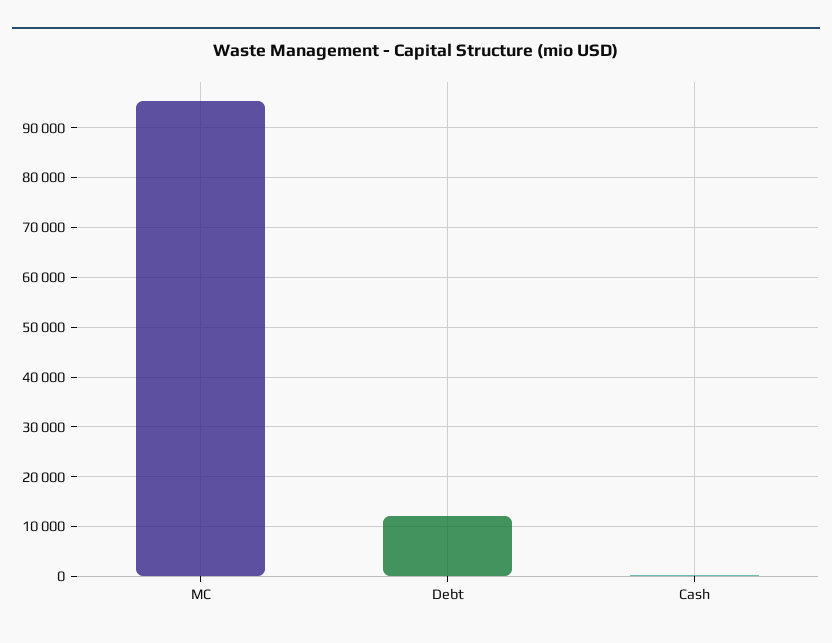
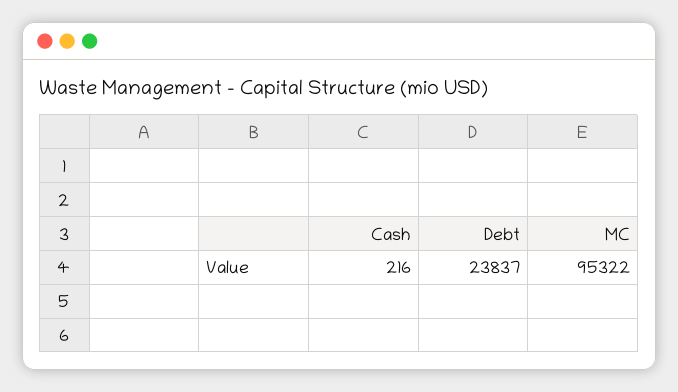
  {
    "MC": 95322,
-   "Debt": 12000,
+   "Debt": 23837,
    "Cash": 216
  }

